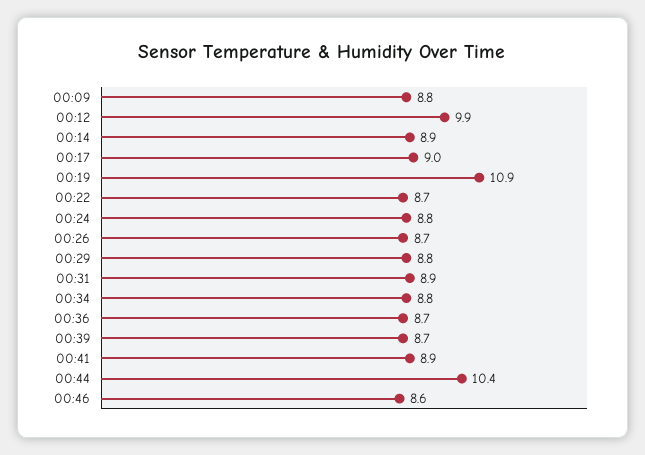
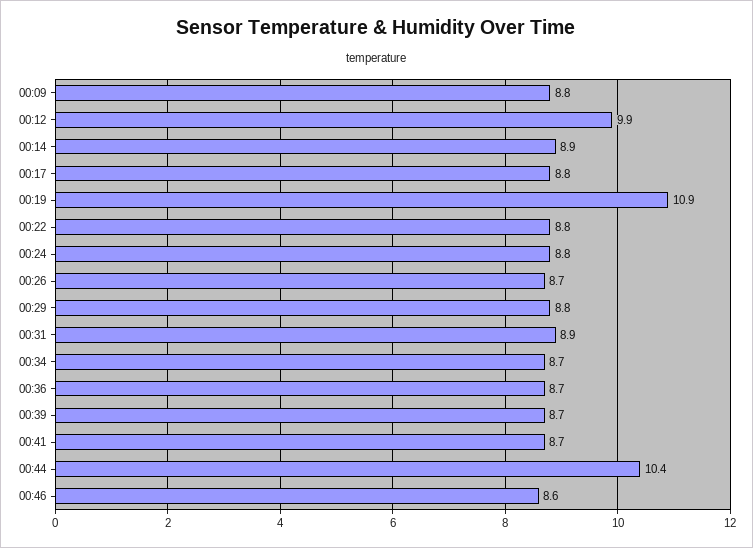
  {
    "00:09": 8.8,
    "00:12": 9.9,
    "00:14": 8.9,
-   "00:17": 9,
+   "00:17": 8.8,
    "00:19": 10.9,
-   "00:22": 8.7,
+   "00:22": 8.8,
    "00:24": 8.8,
    "00:26": 8.7,
    "00:29": 8.8,
    "00:31": 8.9,
-   "00:34": 8.8,
+   "00:34": 8.7,
    "00:36": 8.7,
    "00:39": 8.7,
-   "00:41": 8.9,
+   "00:41": 8.7,
    "00:44": 10.4,
    "00:46": 8.6
  }

